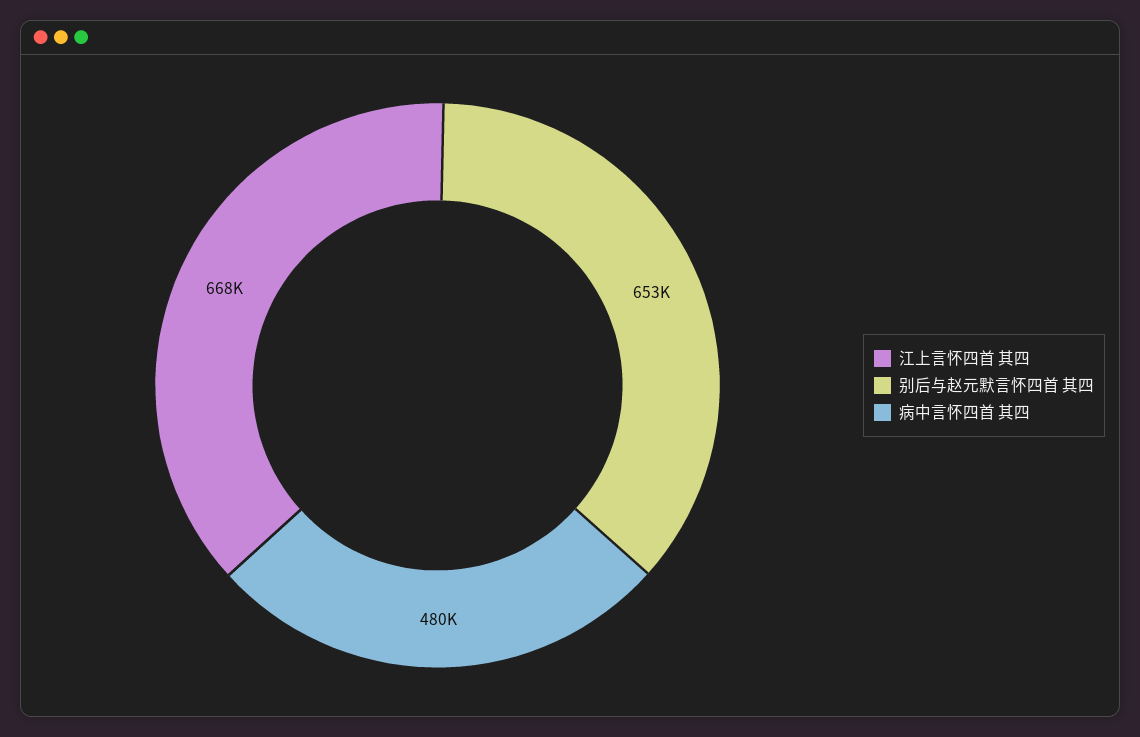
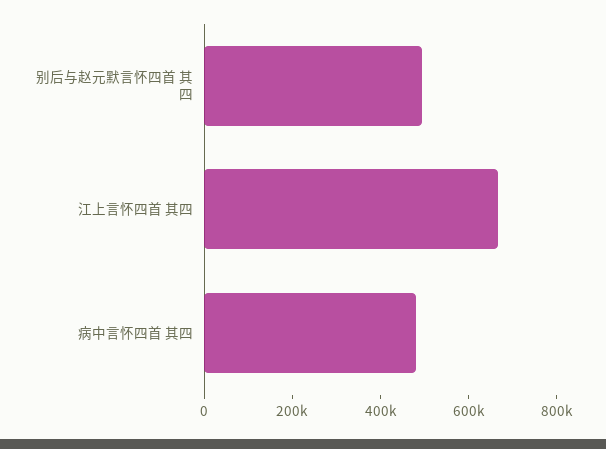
  {
    "江上言怀四首 其四": 668000,
-   "别后与赵元默言怀四首 其四": 653000,
+   "别后与赵元默言怀四首 其四": 500000,
    "病中言怀四首 其四": 480000
  }

